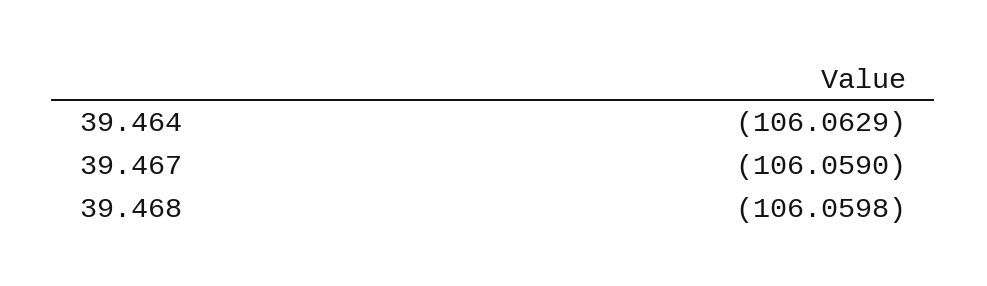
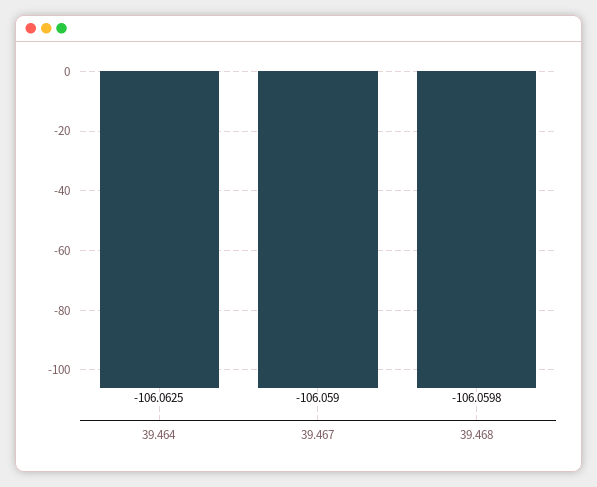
  {
-   "39.464": -106.0629,
+   "39.464": -106.0625,
    "39.467": -106.059,
    "39.468": -106.0598
  }

